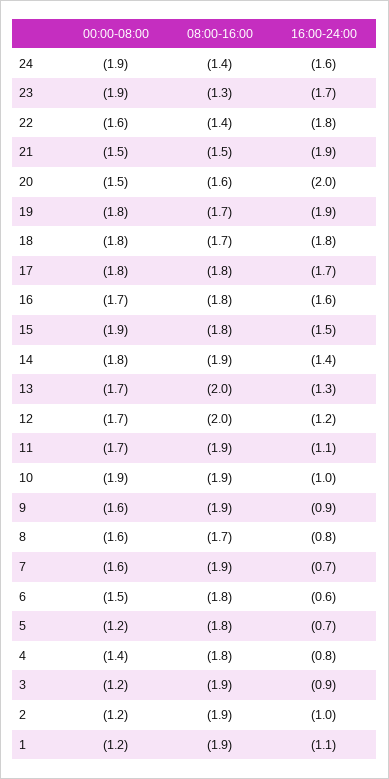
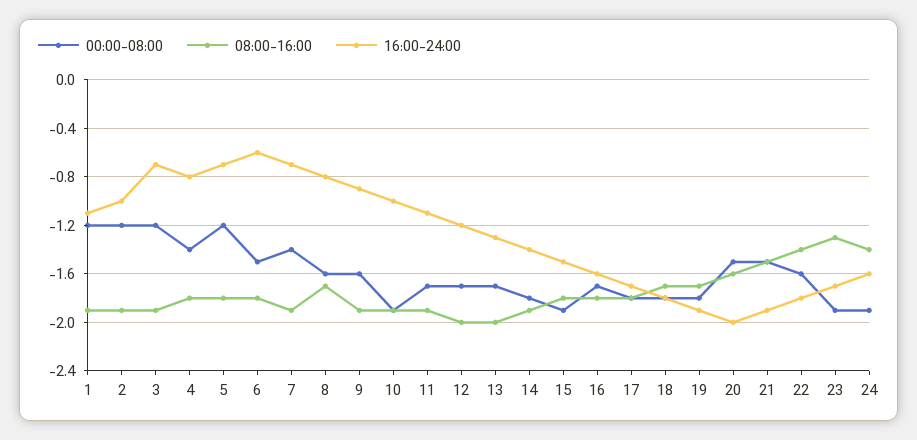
  {
    "00:00-08:00": {
      "24": -1.9,
      "23": -1.9,
      "22": -1.6,
      "21": -1.5,
      "20": -1.5,
      "19": -1.8,
      "18": -1.8,
      "17": -1.8,
      "16": -1.7,
      "15": -1.9,
      "14": -1.8,
      "13": -1.7,
      "12": -1.7,
      "11": -1.7,
      "10": -1.9,
      "9": -1.6,
      "8": -1.6,
-     "7": -1.6,
+     "7": -1.4,
      "6": -1.5,
      "5": -1.2,
      "4": -1.4,
      "3": -1.2,
      "2": -1.2,
      "1": -1.2
    },
    "08:00-16:00": {
      "24": -1.4,
      "23": -1.3,
      "22": -1.4,
      "21": -1.5,
      "20": -1.6,
      "19": -1.7,
      "18": -1.7,
      "17": -1.8,
      "16": -1.8,
      "15": -1.8,
      "14": -1.9,
      "13": -2,
      "12": -2,
      "11": -1.9,
      "10": -1.9,
      "9": -1.9,
      "8": -1.7,
      "7": -1.9,
      "6": -1.8,
      "5": -1.8,
      "4": -1.8,
      "3": -1.9,
      "2": -1.9,
      "1": -1.9
    },
    "16:00-24:00": {
      "24": -1.6,
      "23": -1.7,
      "22": -1.8,
      "21": -1.9,
      "20": -2,
      "19": -1.9,
      "18": -1.8,
      "17": -1.7,
      "16": -1.6,
      "15": -1.5,
      "14": -1.4,
      "13": -1.3,
      "12": -1.2,
      "11": -1.1,
      "10": -1,
      "9": -0.9,
      "8": -0.8,
      "7": -0.7,
      "6": -0.6,
      "5": -0.7,
      "4": -0.8,
-     "3": -0.9,
+     "3": -0.7,
      "2": -1,
      "1": -1.1
    }
  }

